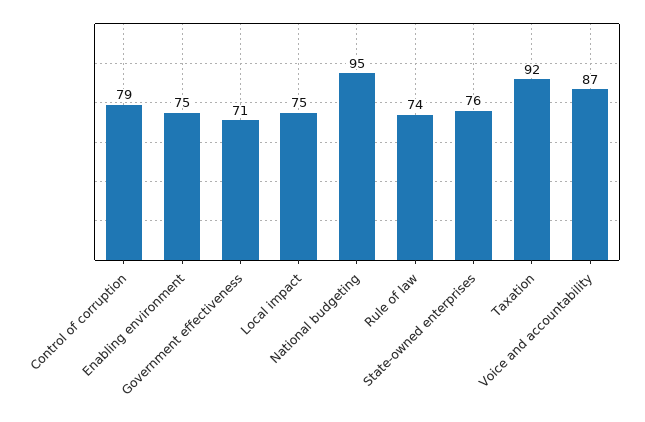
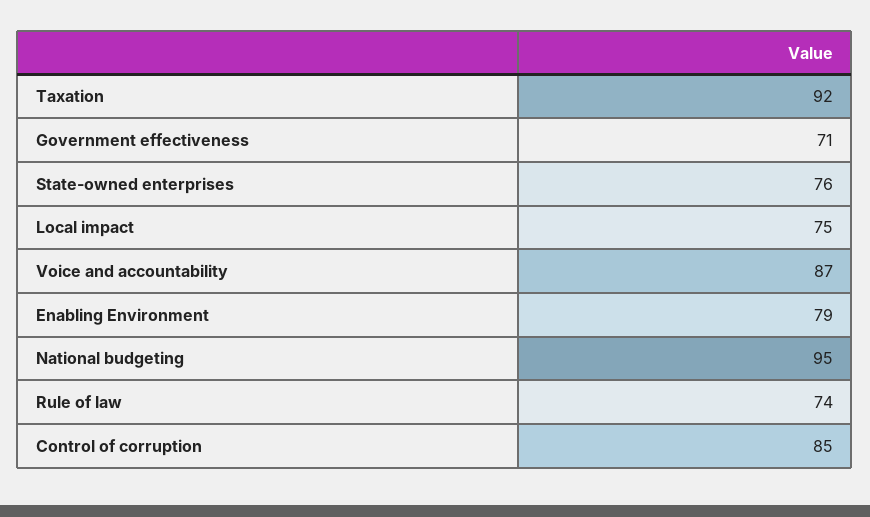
  {
-   "Control of corruption": 79,
+   "Control of corruption": 85,
-   "Enabling environment": 75,
+   "Enabling environment": 79,
    "Government effectiveness": 71,
    "Local impact": 75,
    "National budgeting": 95,
    "Rule of law": 74,
    "State-owned enterprises": 76,
    "Taxation": 92,
    "Voice and accountability": 87
  }

